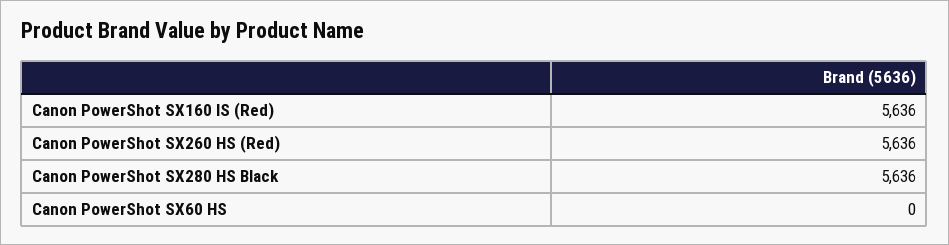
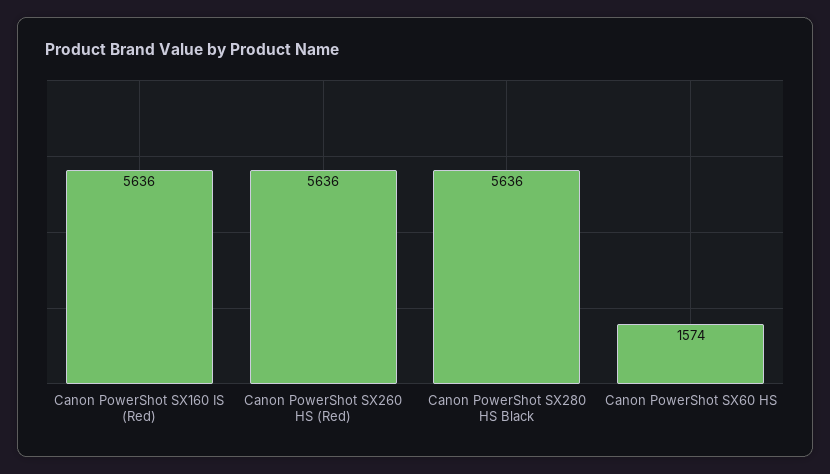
  {
    "Canon PowerShot SX160 IS (Red)": 5636,
    "Canon PowerShot SX260 HS (Red)": 5636,
    "Canon PowerShot SX280 HS Black": 5636,
-   "Canon PowerShot SX60 HS": 0
+   "Canon PowerShot SX60 HS": 1574
  }

